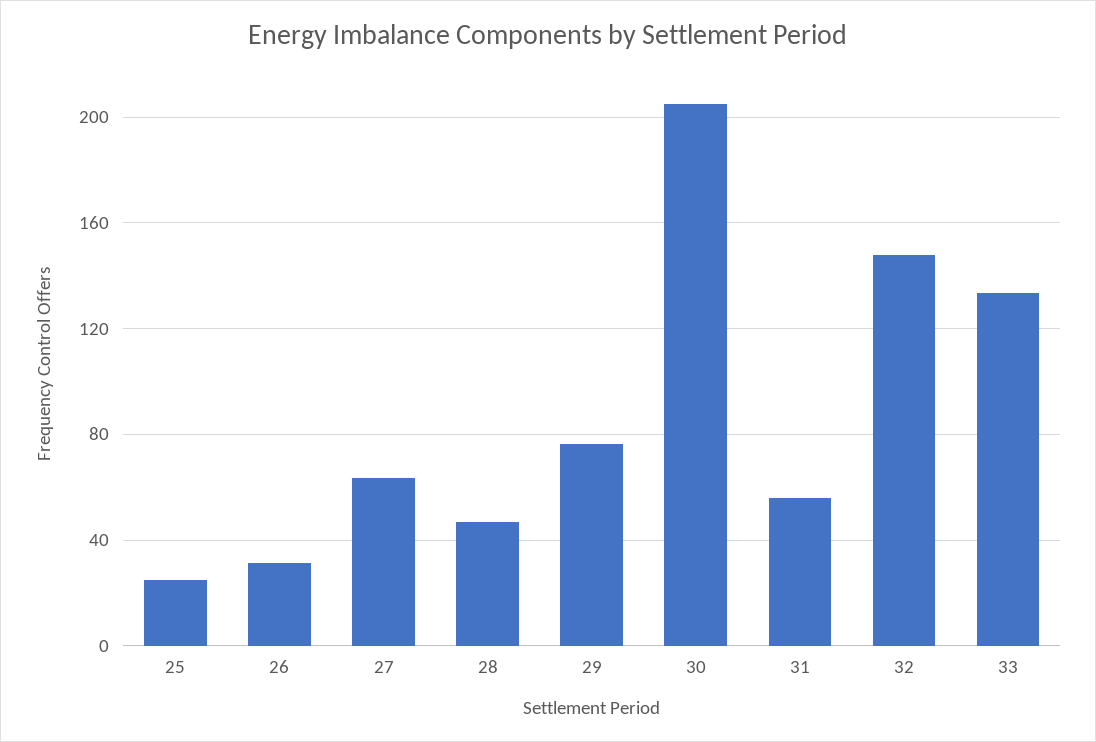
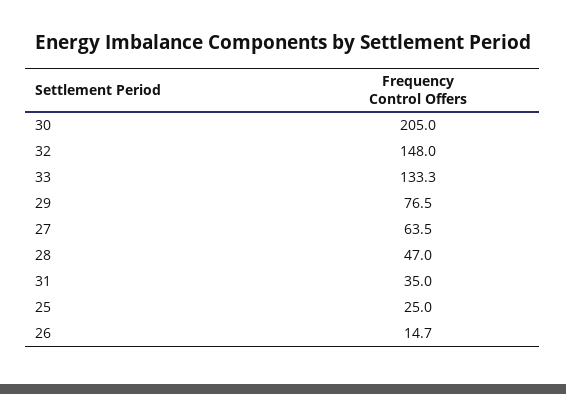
  {
    "25": 25,
-   "26": 30,
+   "26": 14.7,
    "27": 63.5,
    "28": 47,
    "29": 76.5,
    "30": 205,
-   "31": 55,
+   "31": 35,
    "32": 148,
    "33": 133.3
  }

